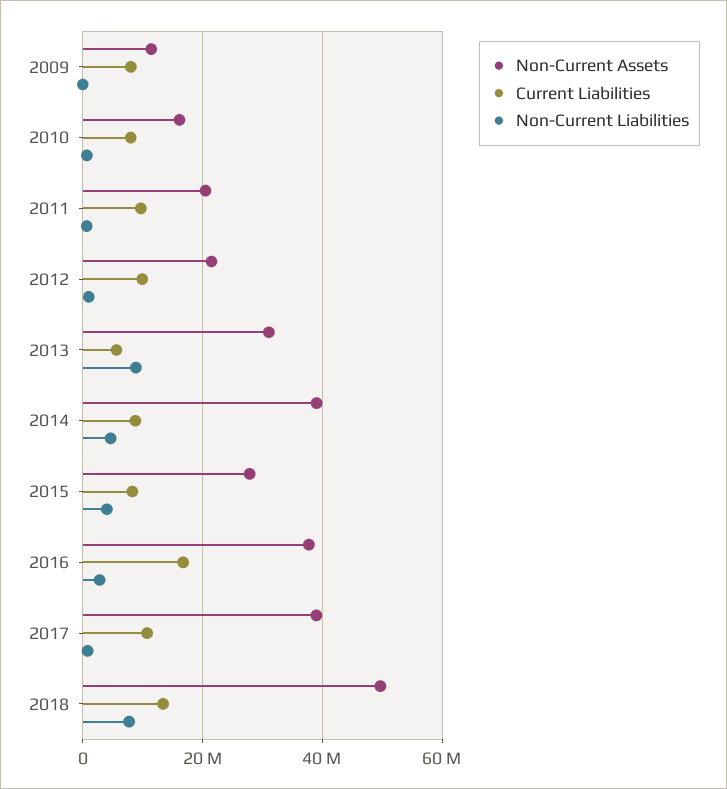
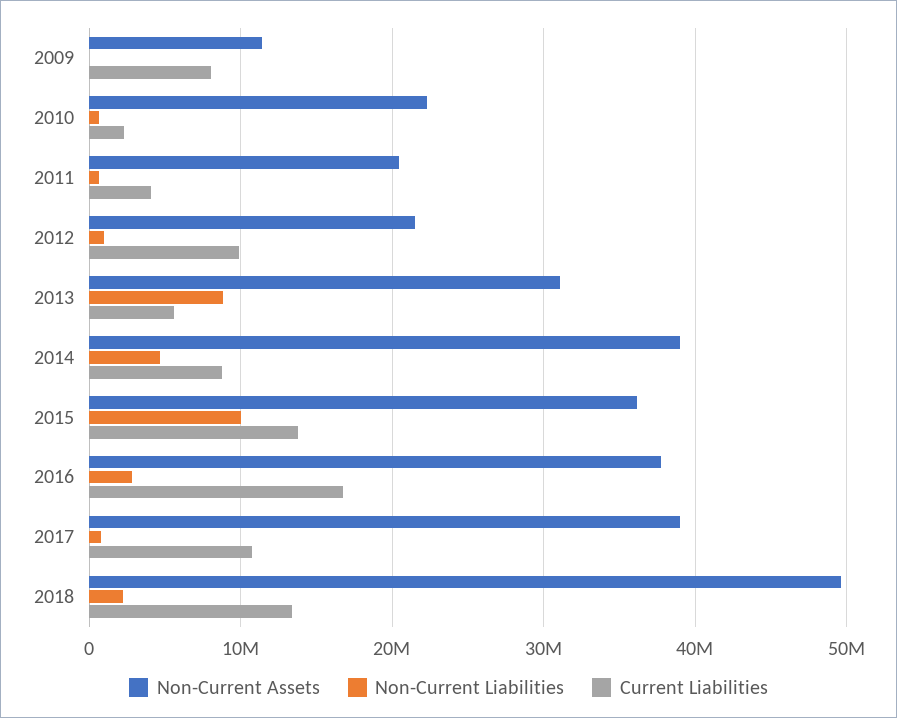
  {
    "Non-Current Assets": {
      "2009": 11000000,
-     "2010": 16000000,
+     "2010": 22000000,
      "2011": 20000000,
      "2012": 21000000,
      "2013": 31000000,
      "2014": 39000000,
-     "2015": 28000000,
+     "2015": 36000000,
      "2016": 38000000,
      "2017": 39000000,
      "2018": 50000000
    },
    "Current Liabilities": {
      "2009": 8000000,
-     "2010": 8000000,
+     "2010": 2000000,
-     "2011": 10000000,
+     "2011": 4000000,
      "2012": 10000000,
      "2013": 6000000,
      "2014": 9000000,
-     "2015": 8000000,
+     "2015": 14000000,
      "2016": 17000000,
      "2017": 11000000,
      "2018": 13000000
    },
    "Non-Current Liabilities": {
      "2009": 0,
      "2010": 1000000,
      "2011": 1000000,
      "2012": 1000000,
      "2013": 9000000,
      "2014": 5000000,
-     "2015": 4000000,
+     "2015": 10000000,
      "2016": 3000000,
      "2017": 1000000,
-     "2018": 8000000
+     "2018": 2000000
    }
  }

